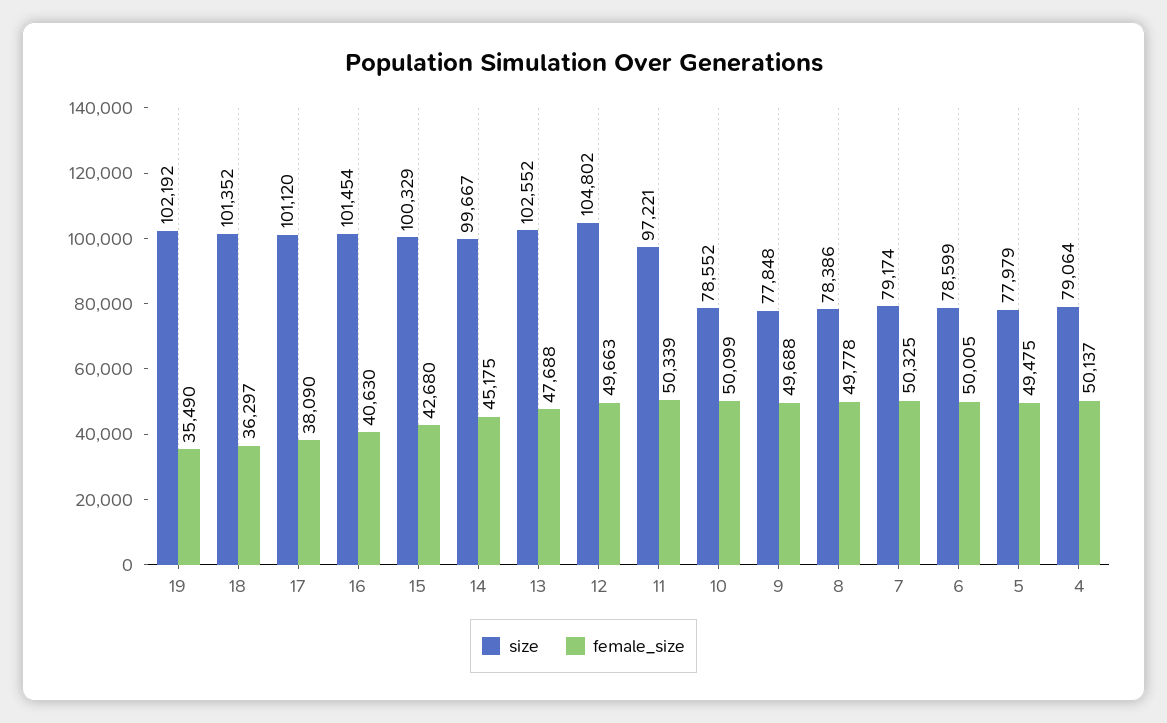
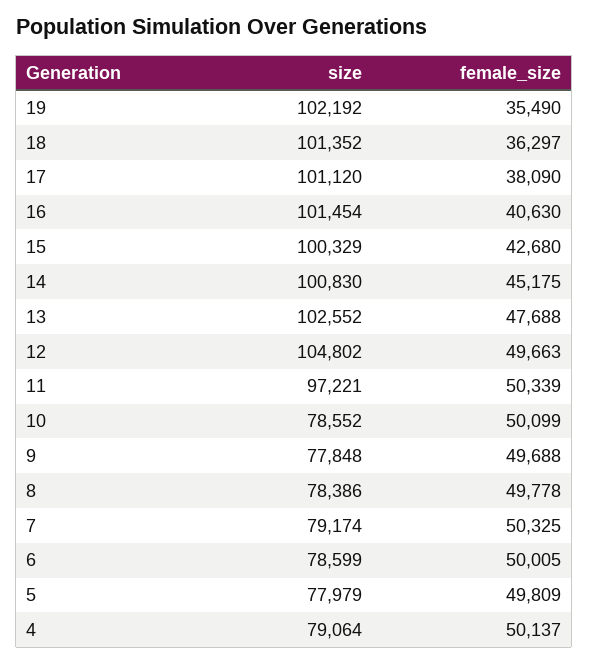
  {
    "size": {
      "19": 102192,
      "18": 101352,
      "17": 101120,
      "16": 101454,
      "15": 100329,
-     "14": 99667,
+     "14": 100830,
      "13": 102552,
      "12": 104802,
      "11": 97221,
      "10": 78552,
      "9": 77848,
      "8": 78386,
      "7": 79174,
      "6": 78599,
      "5": 77979,
      "4": 79064
    },
    "female_size": {
      "19": 35490,
      "18": 36297,
      "17": 38090,
      "16": 40630,
      "15": 42680,
      "14": 45175,
      "13": 47688,
      "12": 49663,
      "11": 50339,
      "10": 50099,
      "9": 49688,
      "8": 49778,
      "7": 50325,
      "6": 50005,
-     "5": 49475,
+     "5": 49809,
      "4": 50137
    }
  }

